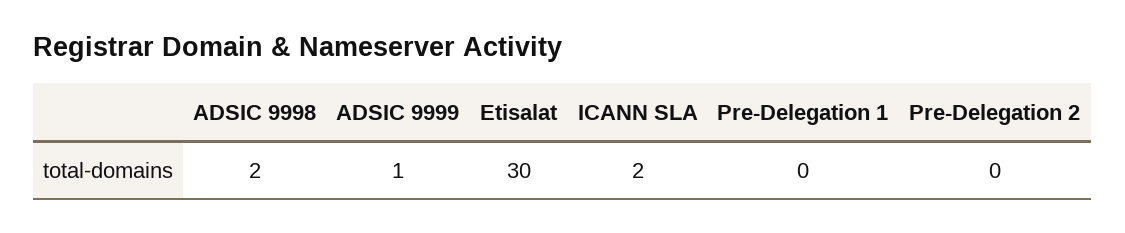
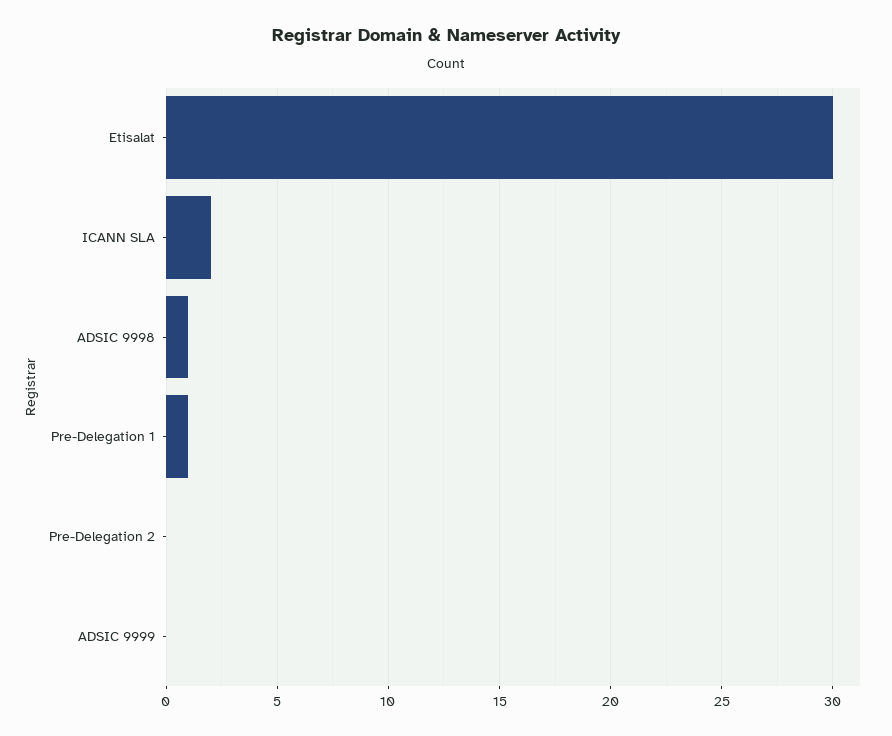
  {
-   "ADSIC 9998": 2,
+   "ADSIC 9998": 1,
-   "ADSIC 9999": 1,
+   "ADSIC 9999": 0,
    "Etisalat": 30,
    "ICANN SLA": 2,
-   "Pre-Delegation 1": 0,
+   "Pre-Delegation 1": 1,
    "Pre-Delegation 2": 0
  }

